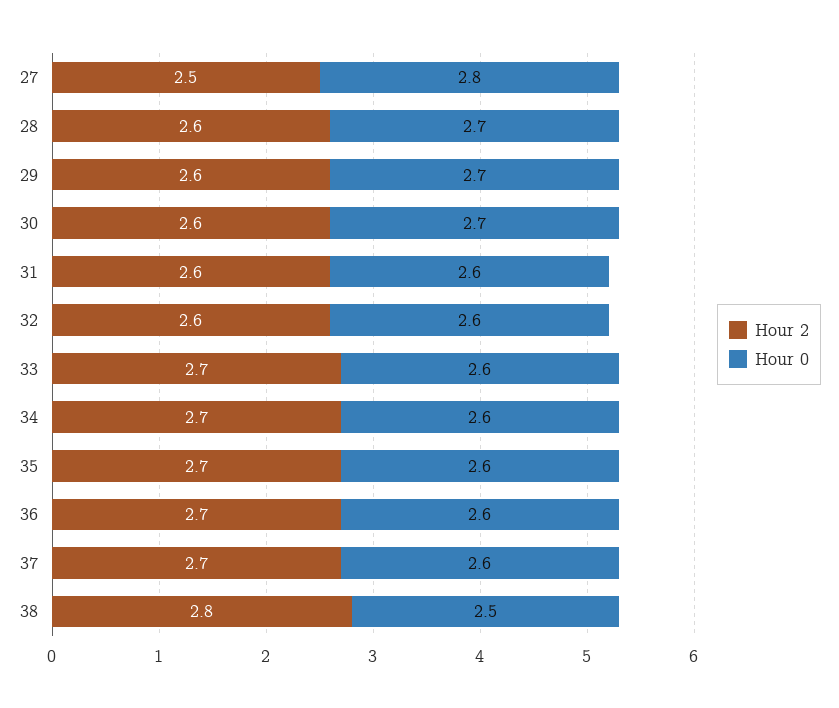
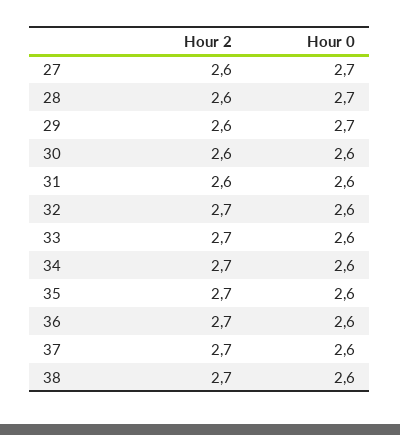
  {
    "Hour 2": {
-     "27": 2.5,
+     "27": 2.6,
      "28": 2.6,
      "29": 2.6,
      "30": 2.6,
      "31": 2.6,
-     "32": 2.6,
+     "32": 2.7,
      "33": 2.7,
      "34": 2.7,
      "35": 2.7,
      "36": 2.7,
      "37": 2.7,
-     "38": 2.8
+     "38": 2.7
    },
    "Hour 0": {
-     "27": 2.8,
+     "27": 2.7,
      "28": 2.7,
      "29": 2.7,
-     "30": 2.7,
+     "30": 2.6,
      "31": 2.6,
      "32": 2.6,
      "33": 2.6,
      "34": 2.6,
      "35": 2.6,
      "36": 2.6,
      "37": 2.6,
-     "38": 2.5
+     "38": 2.6
    }
  }

